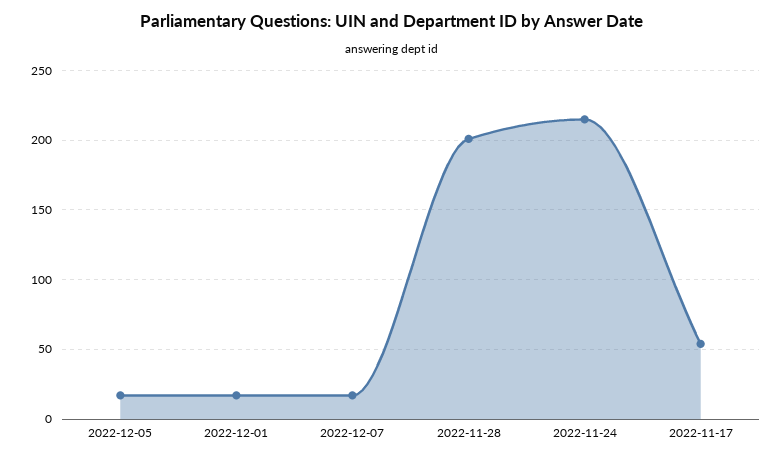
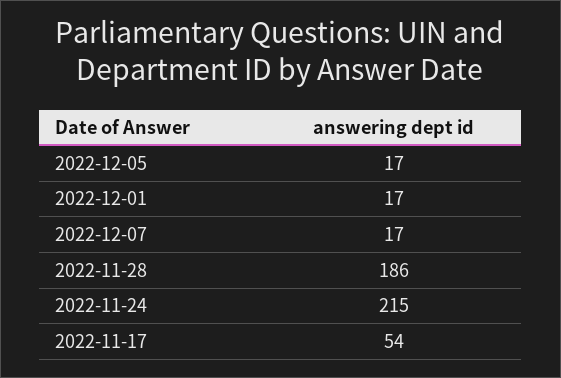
  {
    "2022-12-05": 17,
    "2022-12-01": 17,
    "2022-12-07": 17,
-   "2022-11-28": 200,
+   "2022-11-28": 186,
    "2022-11-24": 215,
    "2022-11-17": 54
  }

